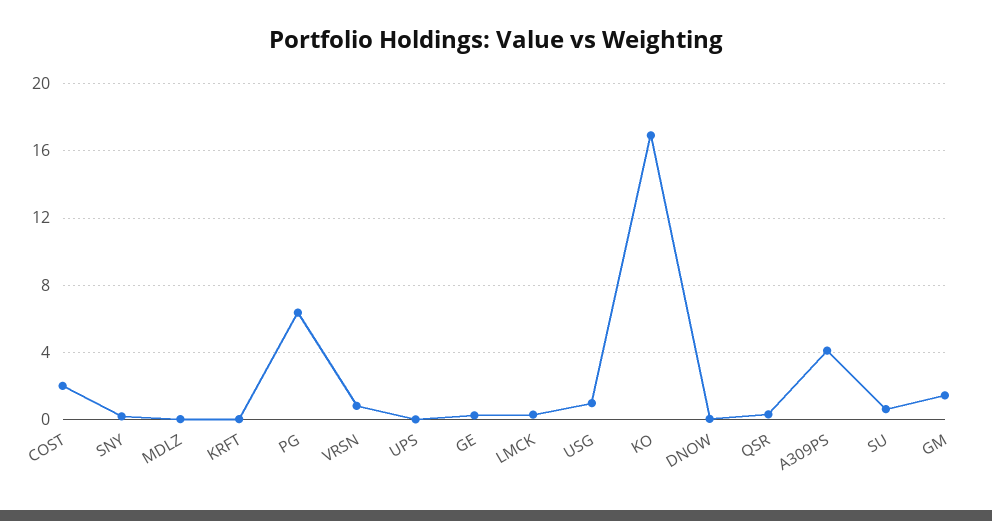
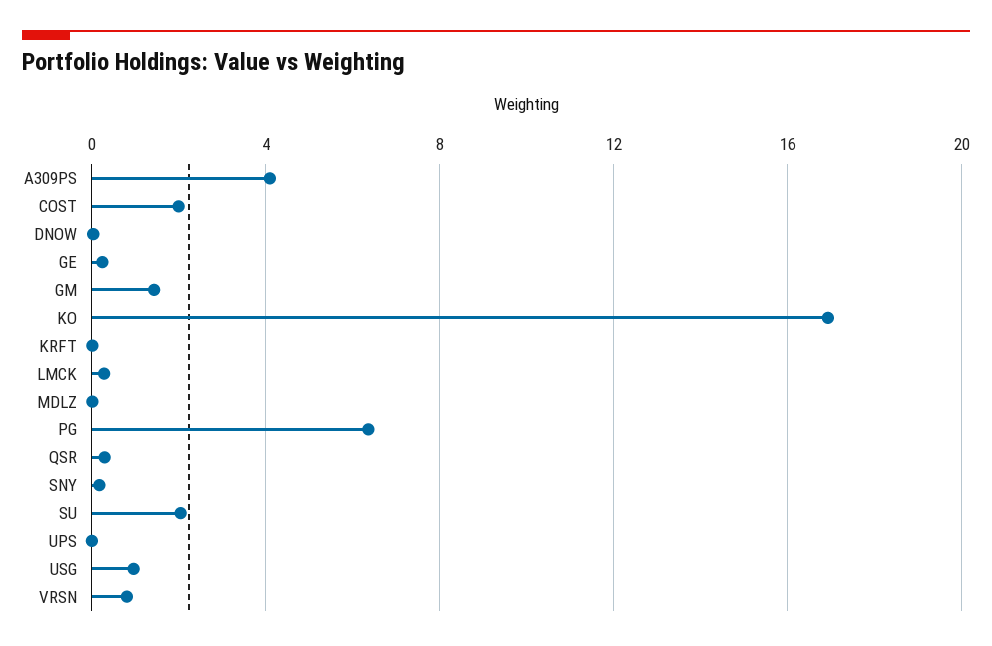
  {
    "COST": 2,
    "SNY": 0,
    "MDLZ": 0,
    "KRFT": 0,
    "PG": 6.5,
    "VRSN": 1,
    "UPS": 0,
    "GE": 0.5,
    "LMCK": 0.5,
    "USG": 1,
    "KO": 17,
    "DNOW": 0,
    "QSR": 0.5,
    "A309PS": 4,
-   "SU": 0.5,
+   "SU": 2,
    "GM": 1.5
  }

